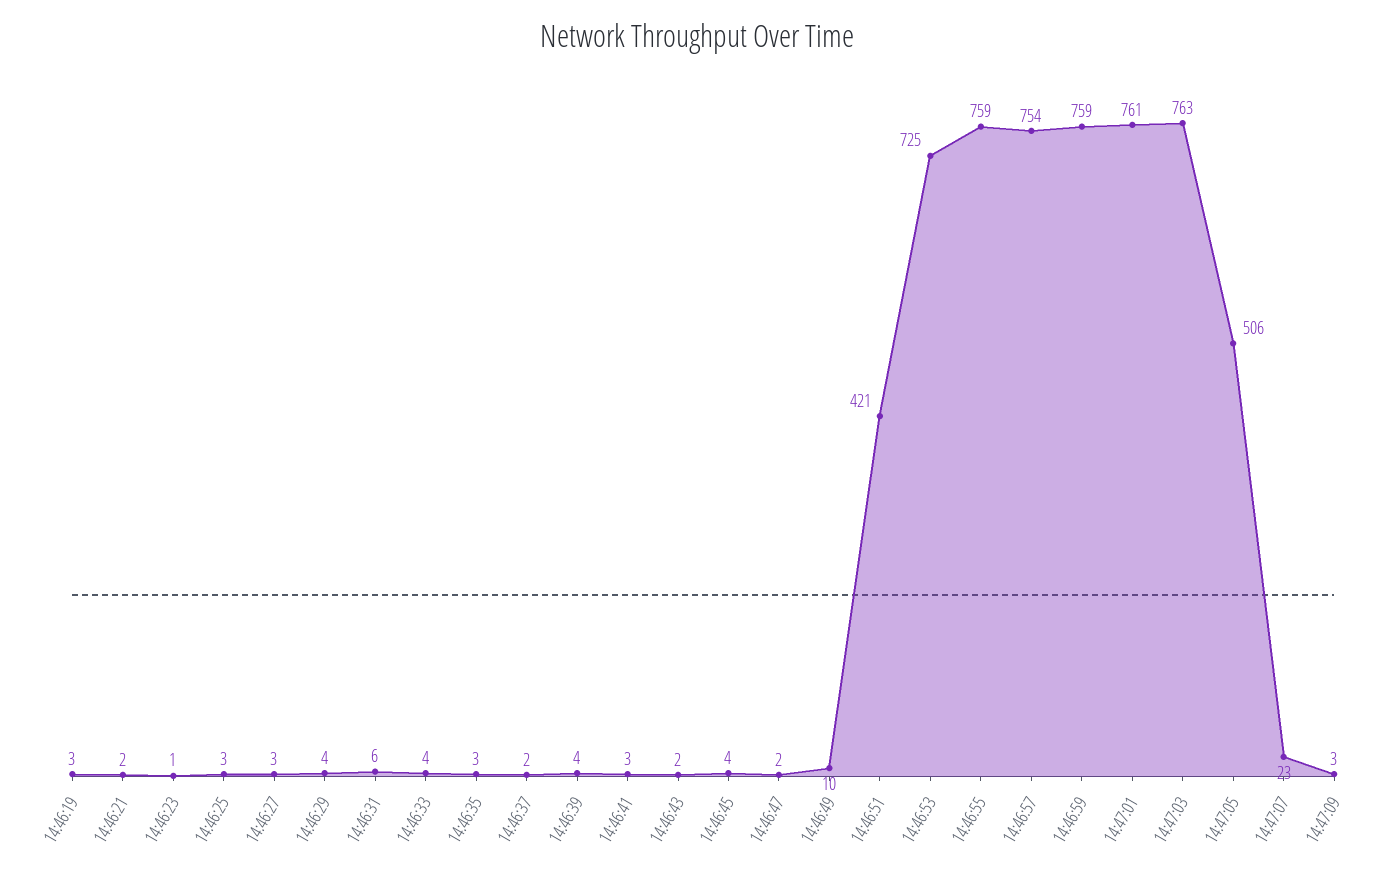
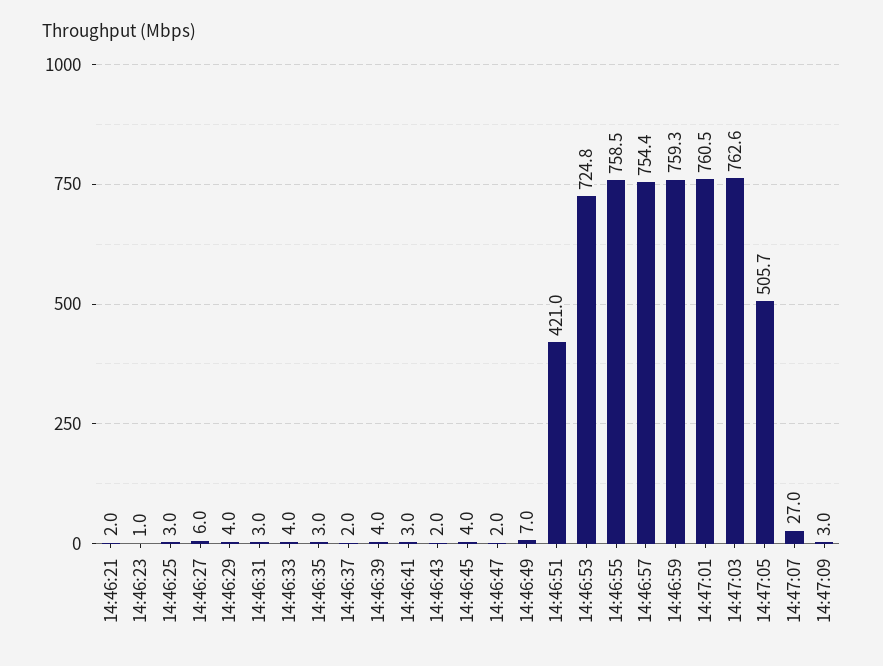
  {
-   "14:46:19": 3,
    "14:46:21": 2,
    "14:46:23": 1,
    "14:46:25": 3,
-   "14:46:27": 3,
+   "14:46:27": 6,
    "14:46:29": 4,
-   "14:46:31": 6,
+   "14:46:31": 3,
    "14:46:33": 4,
    "14:46:35": 3,
    "14:46:37": 2,
    "14:46:39": 4,
    "14:46:41": 3,
    "14:46:43": 2,
    "14:46:45": 4,
    "14:46:47": 2,
-   "14:46:49": 10,
+   "14:46:49": 7,
    "14:46:51": 421,
    "14:46:53": 724.8,
    "14:46:55": 758.5,
    "14:46:57": 754.4,
    "14:46:59": 759.3,
    "14:47:01": 760.5,
    "14:47:03": 762.6,
    "14:47:05": 505.7,
-   "14:47:07": 23,
+   "14:47:07": 27,
    "14:47:09": 3
  }

